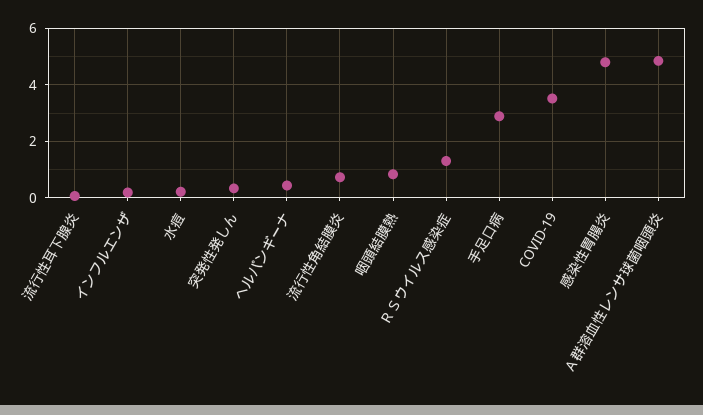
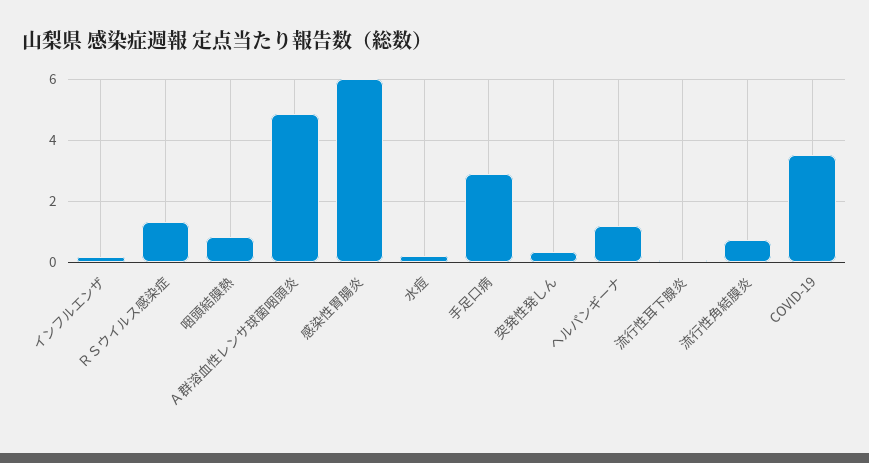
  {
    "流行性耳下腺炎": 0,
    "インフルエンザ": 0.2,
    "水痘": 0.2,
    "突発性発しん": 0.4,
-   "ヘルパンギーナ": 0.5,
+   "ヘルパンギーナ": 1.2,
    "流行性角結膜炎": 0.8,
    "咽頭結膜熱": 0.8,
    "ＲＳウイルス感染症": 1.4,
    "手足口病": 2.8,
    "COVID-19": 3.6,
-   "感染性胃腸炎": 4.75,
+   "感染性胃腸炎": 6,
    "Ａ群溶血性レンサ球菌咽頭炎": 4.8
  }

